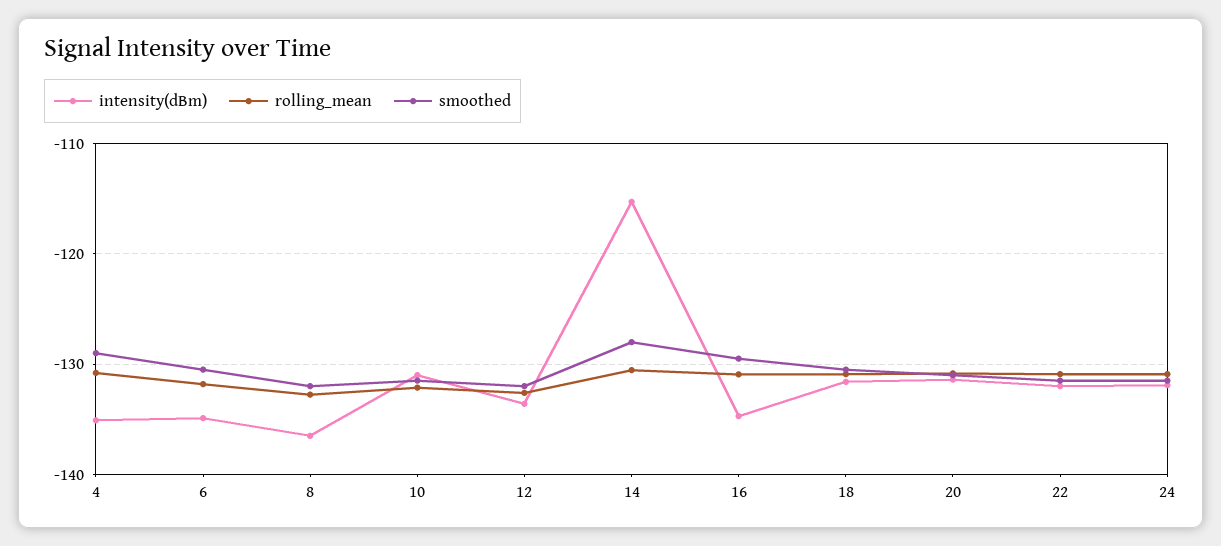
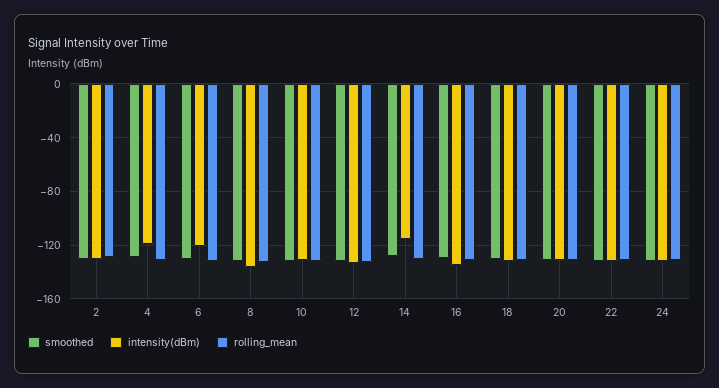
  {
    "intensity(dBm)": {
-     "4": -135,
+     "4": -120,
-     "6": -135,
+     "6": -120,
      "8": -137,
      "10": -131,
      "12": -134,
      "14": -115,
      "16": -135,
      "18": -132,
      "20": -131,
      "22": -132,
-     "24": -132
+     "24": -132,
+     "2": -130
    },
    "rolling_mean": {
      "4": -131,
      "6": -132,
      "8": -133,
      "10": -132,
      "12": -133,
      "14": -131,
      "16": -131,
      "18": -131,
      "20": -131,
      "22": -131,
-     "24": -131
+     "24": -131,
+     "2": -130
    },
    "smoothed": {
      "4": -129,
      "6": -131,
      "8": -132,
      "10": -132,
      "12": -132,
      "14": -128,
      "16": -130,
      "18": -131,
      "20": -131,
      "22": -132,
-     "24": -132
+     "24": -132,
+     "2": -130
    }
  }

